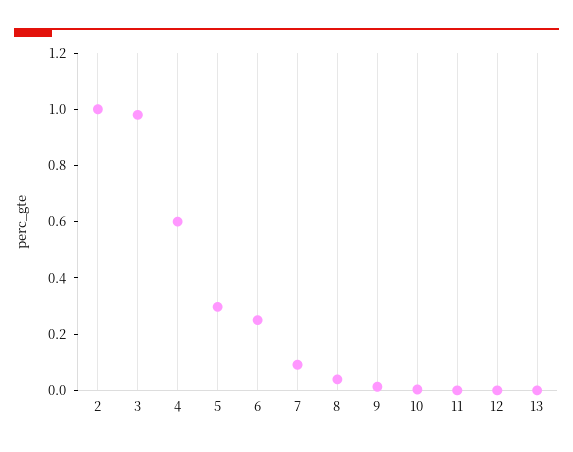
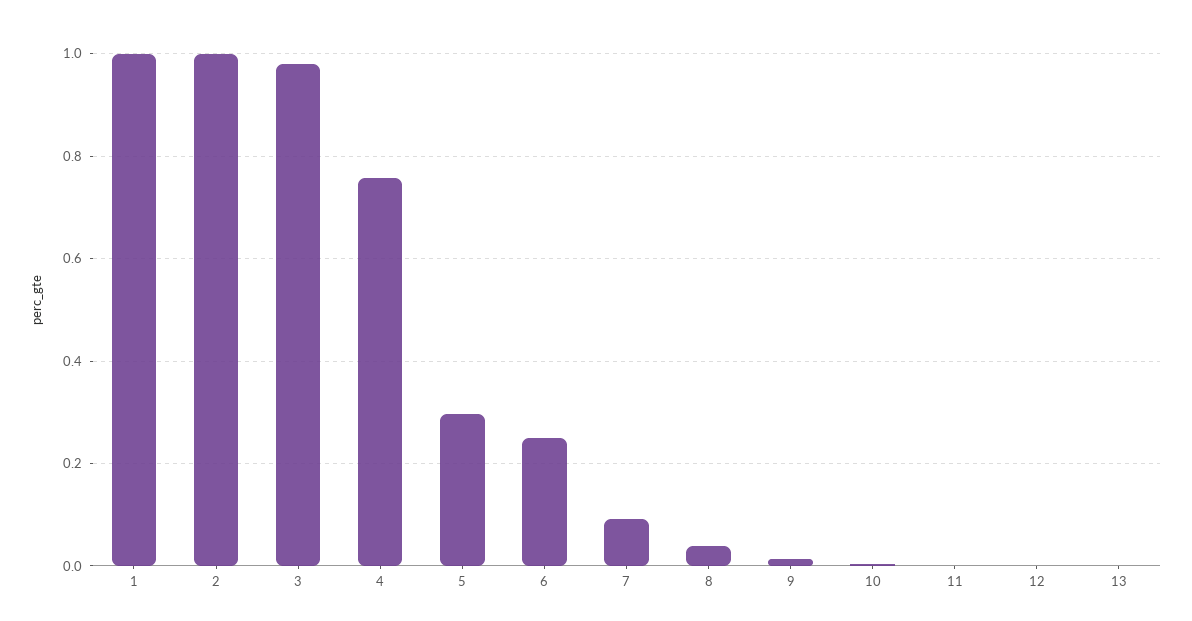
  {
    "2": 1,
    "3": 0.98,
-   "4": 0.6,
+   "4": 0.76,
    "5": 0.3,
    "6": 0.26,
    "7": 0.1,
    "8": 0.04,
    "9": 0.02,
    "10": 0,
    "11": 0,
    "12": 0,
-   "13": 0
+   "13": 0,
+   "1": 1
  }

